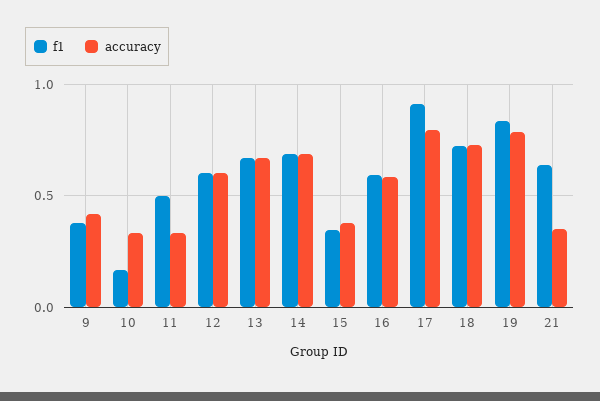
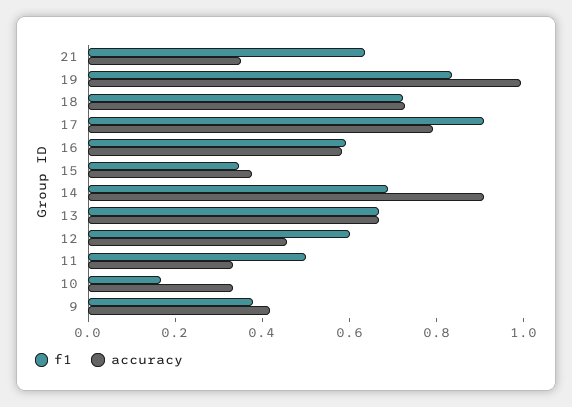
  {
    "f1": {
      "9": 0.4,
      "10": 0.15,
      "11": 0.5,
      "12": 0.6,
      "13": 0.65,
      "14": 0.7,
      "15": 0.35,
      "16": 0.6,
      "17": 0.9,
      "18": 0.7,
      "19": 0.85,
      "21": 0.65
    },
    "accuracy": {
      "9": 0.4,
      "10": 0.35,
      "11": 0.35,
-     "12": 0.6,
+     "12": 0.45,
      "13": 0.65,
-     "14": 0.7,
+     "14": 0.9,
      "15": 0.4,
      "16": 0.6,
      "17": 0.8,
      "18": 0.75,
-     "19": 0.8,
+     "19": 1,
      "21": 0.35
    }
  }

